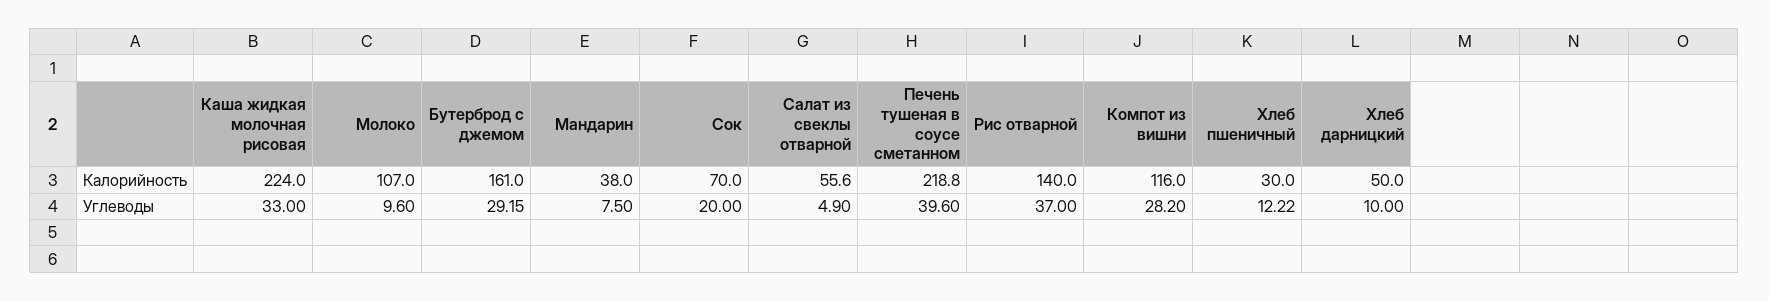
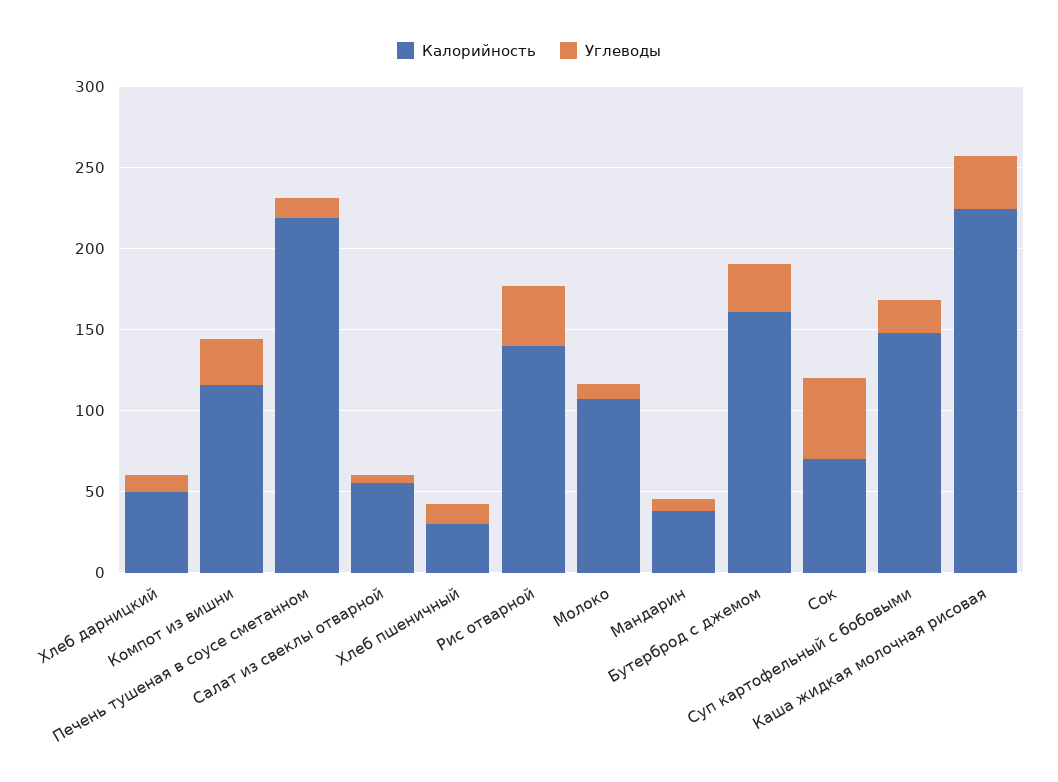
  {
    "Калорийность": {
      "Каша жидкая молочная рисовая": 224,
      "Молоко": 107,
      "Бутерброд с джемом": 161,
      "Мандарин": 38,
      "Сок": 70,
      "Салат из свеклы отварной": 55.6,
      "Печень тушеная в соусе сметанном": 218.8,
      "Рис отварной": 140,
      "Компот из вишни": 116,
      "Хлеб пшеничный": 30,
-     "Хлеб дарницкий": 50
+     "Хлеб дарницкий": 50,
+     "Суп картофельный с бобовыми": 150
    },
    "Углеводы": {
      "Каша жидкая молочная рисовая": 33,
      "Молоко": 9.6,
      "Бутерброд с джемом": 29.15,
      "Мандарин": 7.5,
-     "Сок": 20,
+     "Сок": 50,
      "Салат из свеклы отварной": 4.9,
-     "Печень тушеная в соусе сметанном": 39.6,
+     "Печень тушеная в соусе сметанном": 10,
      "Рис отварной": 37,
      "Компот из вишни": 28.2,
      "Хлеб пшеничный": 12.22,
-     "Хлеб дарницкий": 10
+     "Хлеб дарницкий": 10,
+     "Суп картофельный с бобовыми": 20
    }
  }

